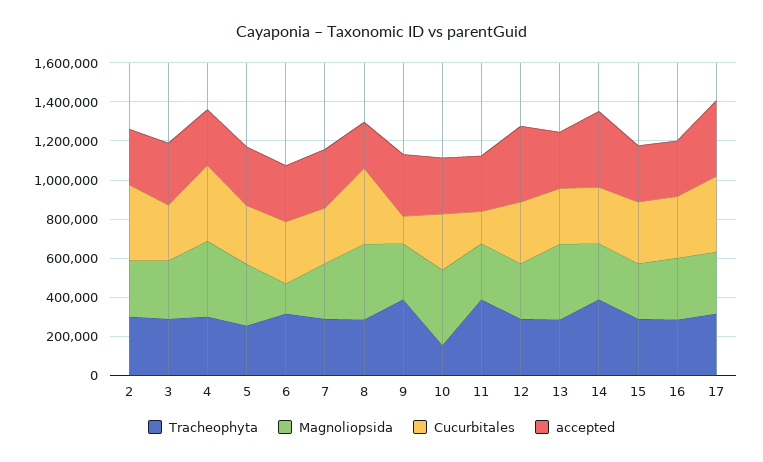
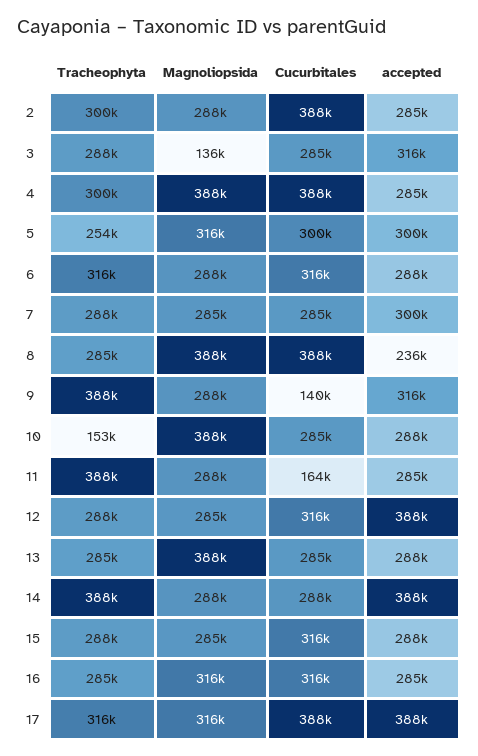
  {
    "Tracheophyta": {
      "2": 300000,
      "3": 288000,
      "4": 300000,
      "5": 254000,
      "6": 316000,
      "7": 288000,
      "8": 285000,
      "9": 388000,
      "10": 153000,
      "11": 388000,
      "12": 288000,
      "13": 285000,
      "14": 388000,
      "15": 288000,
      "16": 285000,
      "17": 316000
    },
    "Magnoliopsida": {
      "2": 288000,
-     "3": 300000,
+     "3": 136000,
      "4": 388000,
      "5": 316000,
-     "6": 150000,
+     "6": 288000,
      "7": 285000,
      "8": 388000,
      "9": 288000,
      "10": 388000,
      "11": 288000,
      "12": 285000,
      "13": 388000,
      "14": 288000,
      "15": 285000,
      "16": 316000,
      "17": 316000
    },
    "Cucurbitales": {
      "2": 388000,
      "3": 285000,
      "4": 388000,
      "5": 300000,
      "6": 316000,
      "7": 285000,
      "8": 388000,
      "9": 140000,
      "10": 285000,
      "11": 164000,
      "12": 316000,
      "13": 285000,
      "14": 288000,
      "15": 316000,
      "16": 316000,
      "17": 388000
    },
    "accepted": {
      "2": 285000,
      "3": 316000,
      "4": 285000,
      "5": 300000,
      "6": 288000,
      "7": 300000,
      "8": 236000,
      "9": 316000,
      "10": 288000,
      "11": 285000,
      "12": 388000,
      "13": 288000,
      "14": 388000,
      "15": 288000,
      "16": 285000,
      "17": 388000
    }
  }

